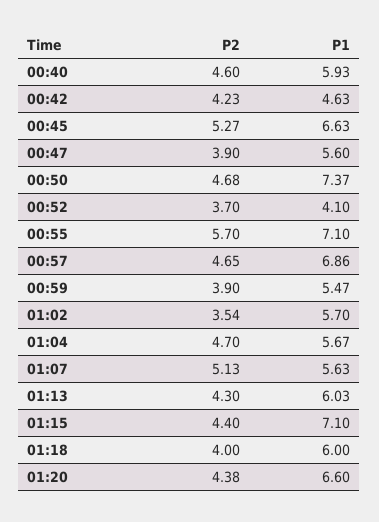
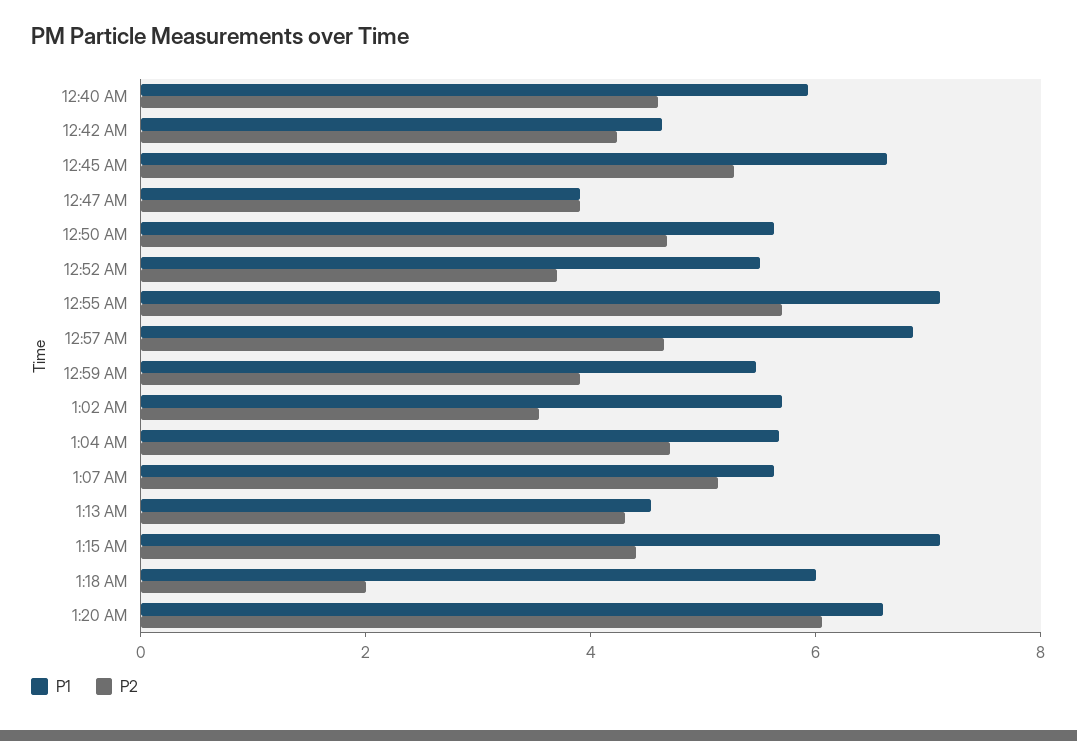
  {
    "P2": {
      "00:40": 4.6,
      "00:42": 4.23,
      "00:45": 5.27,
      "00:47": 3.9,
      "00:50": 4.68,
      "00:52": 3.7,
      "00:55": 5.7,
      "00:57": 4.65,
      "00:59": 3.9,
      "01:02": 3.54,
      "01:04": 4.7,
      "01:07": 5.13,
      "01:13": 4.3,
      "01:15": 4.4,
-     "01:18": 4,
+     "01:18": 2,
-     "01:20": 4.38
+     "01:20": 6
    },
    "P1": {
      "00:40": 5.93,
      "00:42": 4.63,
      "00:45": 6.63,
-     "00:47": 5.6,
+     "00:47": 4,
-     "00:50": 7.37,
+     "00:50": 5.5,
-     "00:52": 4.1,
+     "00:52": 5.5,
      "00:55": 7.1,
      "00:57": 6.86,
      "00:59": 5.47,
      "01:02": 5.7,
      "01:04": 5.67,
      "01:07": 5.63,
-     "01:13": 6.03,
+     "01:13": 4.5,
      "01:15": 7.1,
      "01:18": 6,
      "01:20": 6.6
    }
  }

